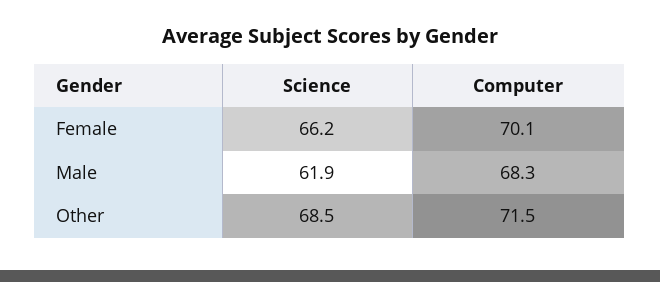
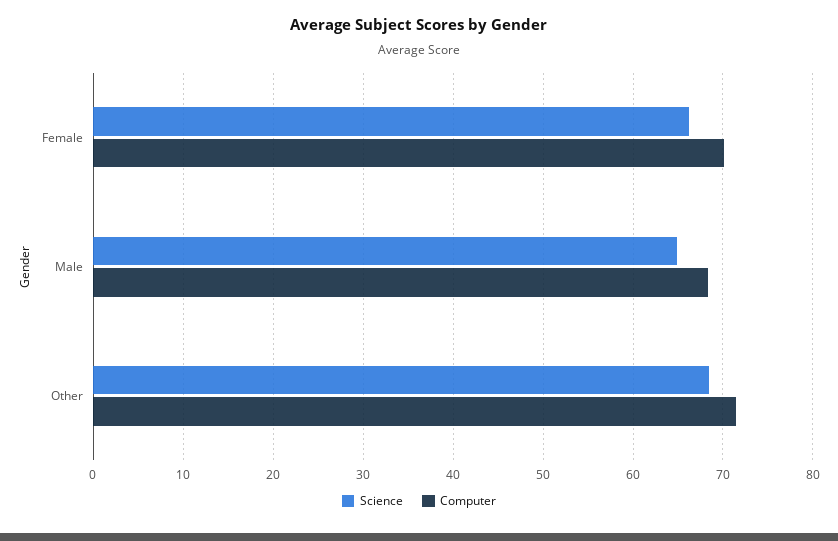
  {
    "Science": {
      "Female": 66.2,
-     "Male": 61.9,
+     "Male": 65,
      "Other": 68.5
    },
    "Computer": {
      "Female": 70.1,
      "Male": 68.3,
      "Other": 71.5
    }
  }

